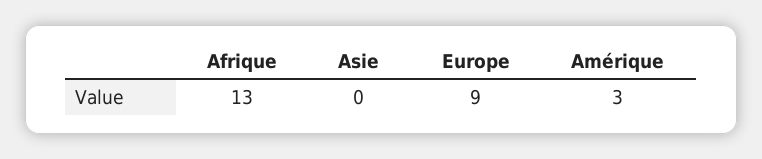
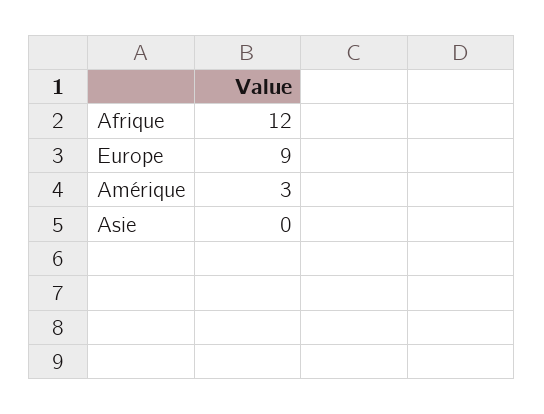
  {
-   "Afrique": 13,
+   "Afrique": 12,
    "Asie": 0,
    "Europe": 9,
    "Amérique": 3
  }

